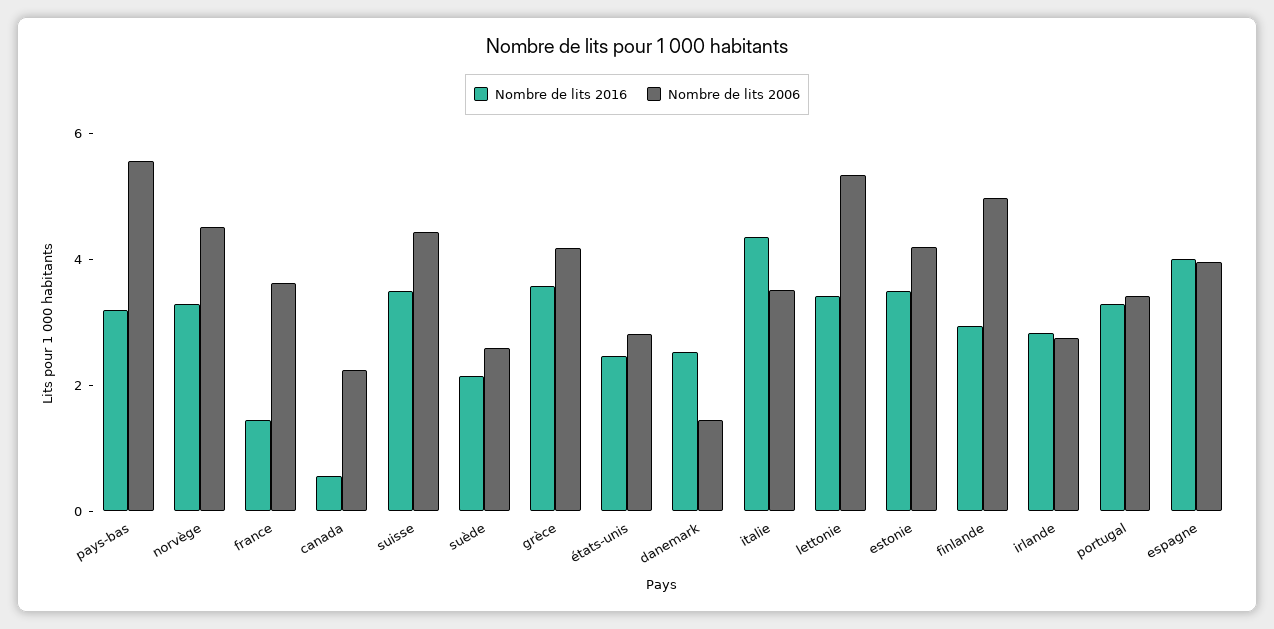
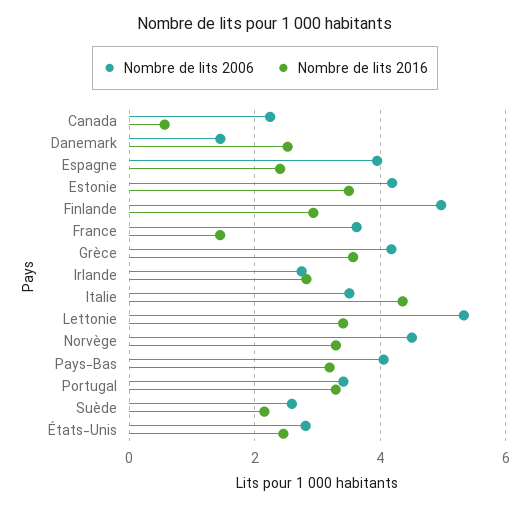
  {
    "Nombre de lits 2016": {
      "pays-bas": 3.2,
      "norvège": 3.2,
      "france": 1.4,
      "canada": 0.6,
-     "suisse": 3.5,
      "suède": 2.2,
      "grèce": 3.6,
      "états-unis": 2.4,
      "danemark": 2.6,
      "italie": 4.4,
      "lettonie": 3.4,
      "estonie": 3.6,
      "finlande": 3,
      "irlande": 2.8,
      "portugal": 3.2,
-     "espagne": 4
+     "espagne": 2.4
    },
    "Nombre de lits 2006": {
-     "pays-bas": 5.5,
+     "pays-bas": 4,
      "norvège": 4.6,
      "france": 3.6,
      "canada": 2.2,
-     "suisse": 4.5,
      "suède": 2.6,
      "grèce": 4.2,
      "états-unis": 2.8,
      "danemark": 1.4,
      "italie": 3.6,
      "lettonie": 5.4,
      "estonie": 4.2,
      "finlande": 5,
      "irlande": 2.8,
      "portugal": 3.4,
      "espagne": 4
    }
  }

